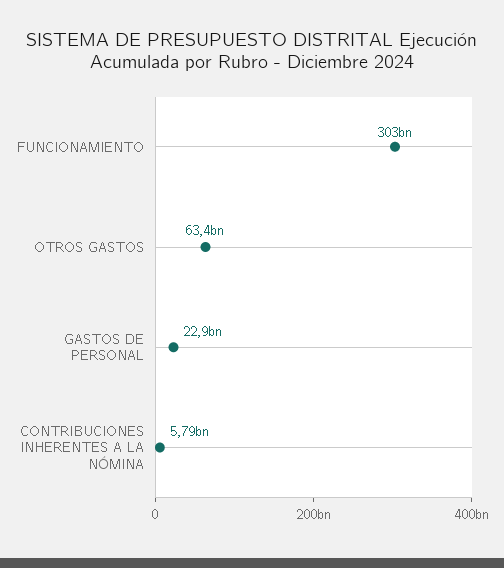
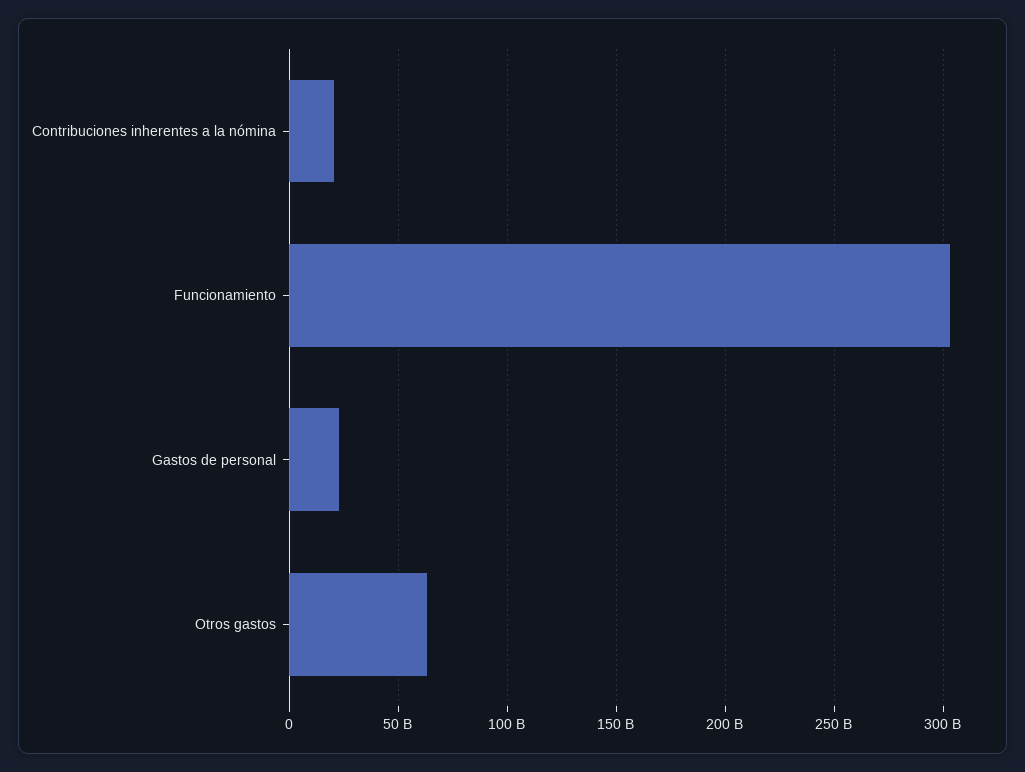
  {
    "FUNCIONAMIENTO": 303000000000,
    "OTROS GASTOS": 63400000000,
    "GASTOS DE PERSONAL": 22900000000,
-   "CONTRIBUCIONES INHERENTES A LA NÓMINA": 5790000000
+   "CONTRIBUCIONES INHERENTES A LA NÓMINA": 20000000000
  }

